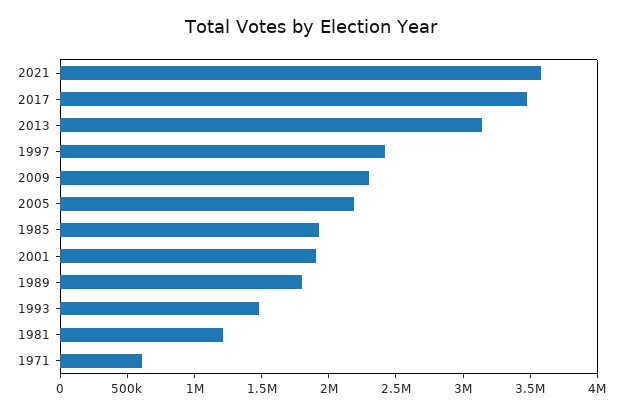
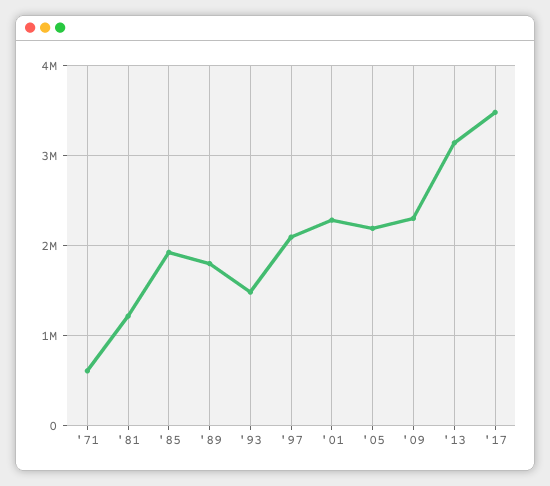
  {
-   "2021": 3600000,
    "2017": 3500000,
    "2013": 3100000,
-   "1997": 2400000,
+   "1997": 2100000,
    "2009": 2300000,
    "2005": 2200000,
    "1985": 1900000,
-   "2001": 1900000,
+   "2001": 2300000,
    "1989": 1800000,
    "1993": 1500000,
    "1981": 1200000,
    "1971": 600000
  }

